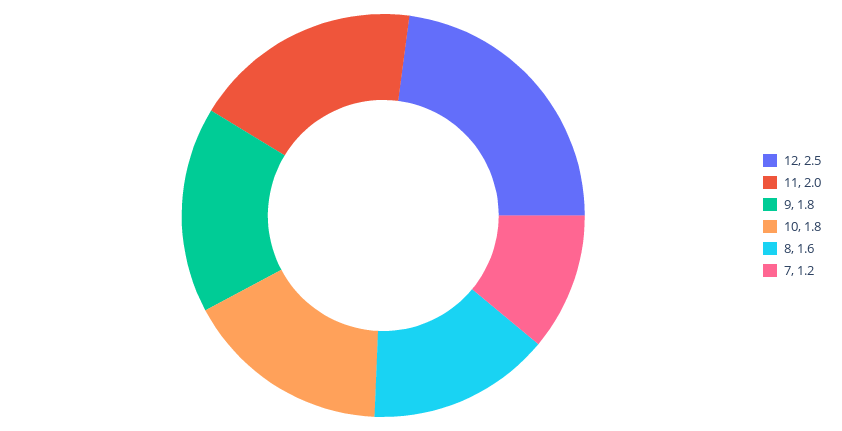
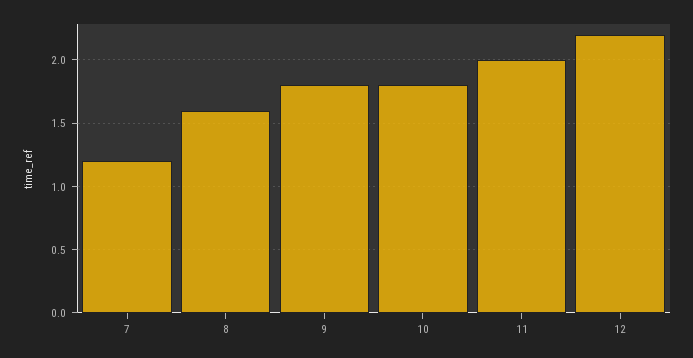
  {
-   "12": 2.5,
+   "12": 2.2,
    "11": 2,
    "9": 1.8,
    "10": 1.8,
    "8": 1.6,
    "7": 1.2
  }

